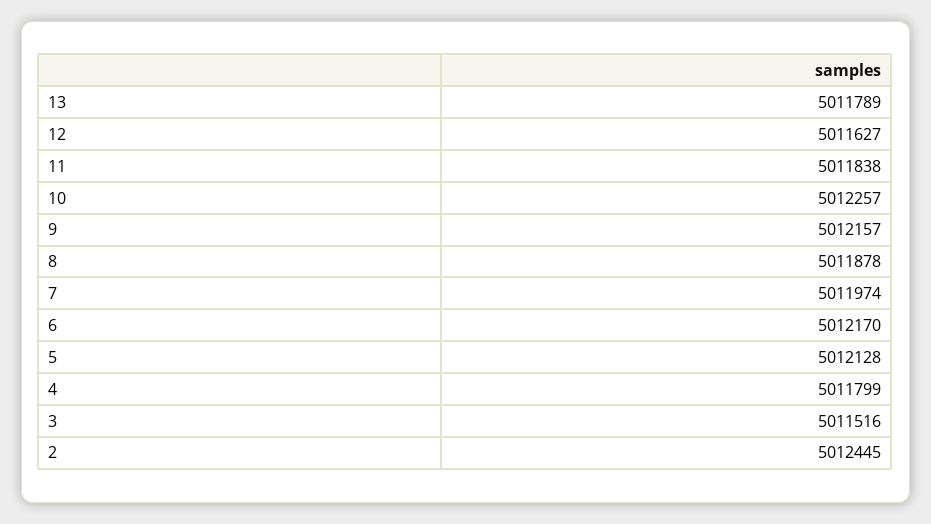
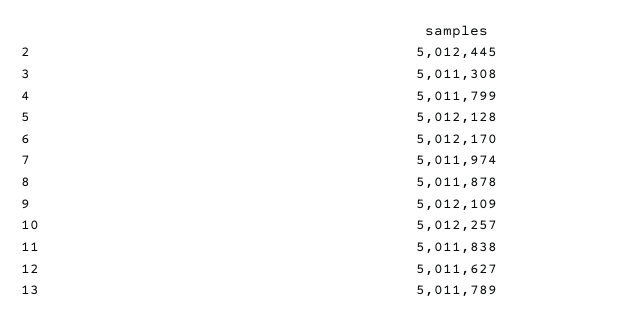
  {
    "13": 5011789,
    "12": 5011627,
    "11": 5011838,
    "10": 5012257,
-   "9": 5012157,
+   "9": 5012109,
    "8": 5011878,
    "7": 5011974,
    "6": 5012170,
    "5": 5012128,
    "4": 5011799,
-   "3": 5011516,
+   "3": 5011308,
    "2": 5012445
  }

